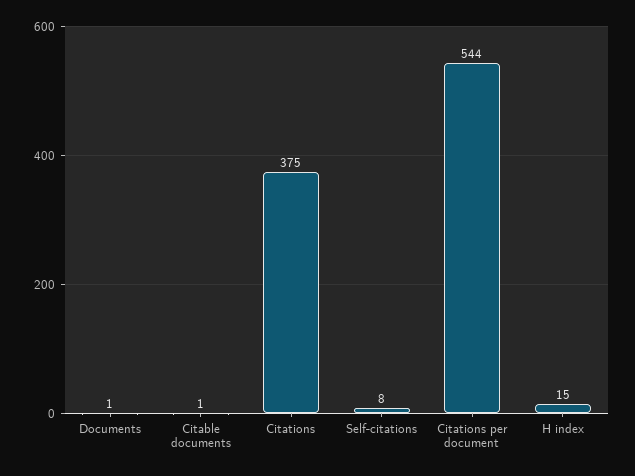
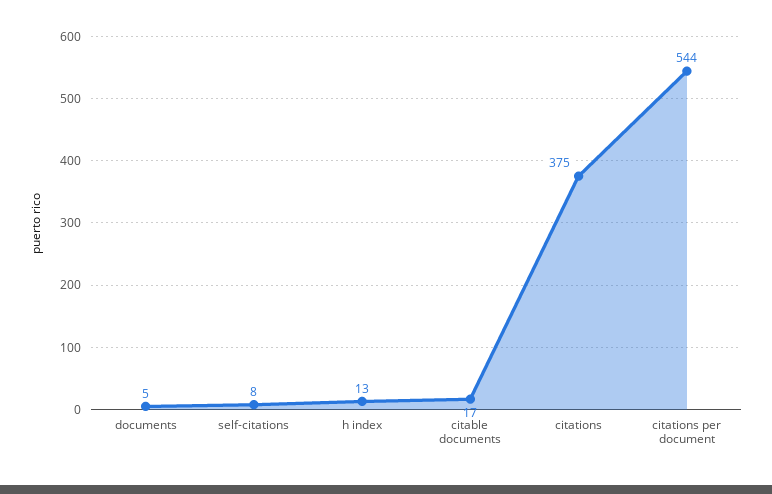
  {
-   "Documents": 1,
+   "Documents": 5,
-   "Citable documents": 1,
+   "Citable documents": 17,
    "Citations": 375,
    "Self-citations": 8,
    "Citations per document": 544,
-   "H index": 15
+   "H index": 13
  }

